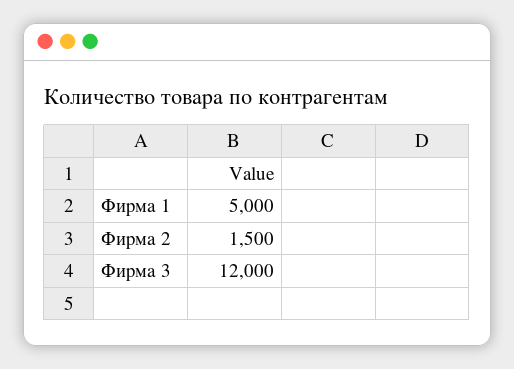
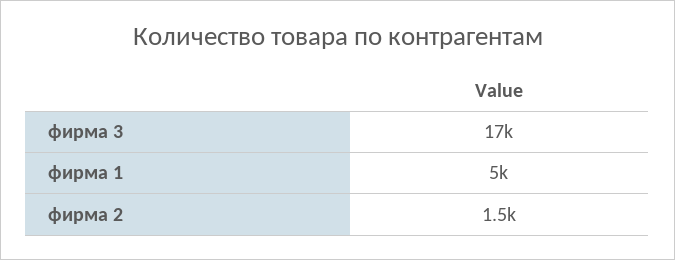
  {
    "Фирма 1": 5000,
    "Фирма 2": 1500,
-   "Фирма 3": 12000
+   "Фирма 3": 17000
  }

